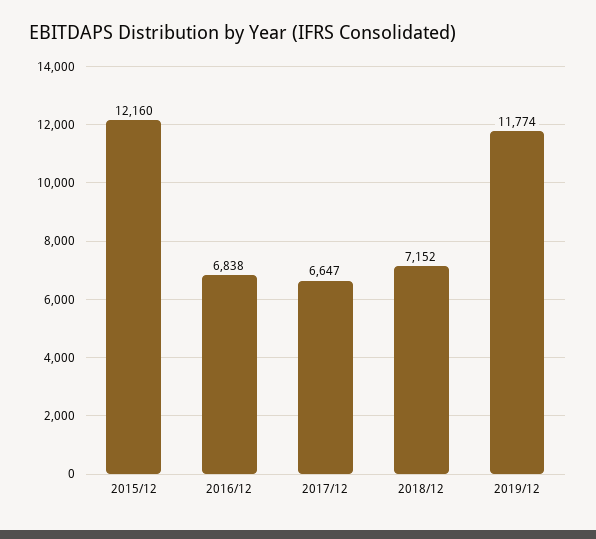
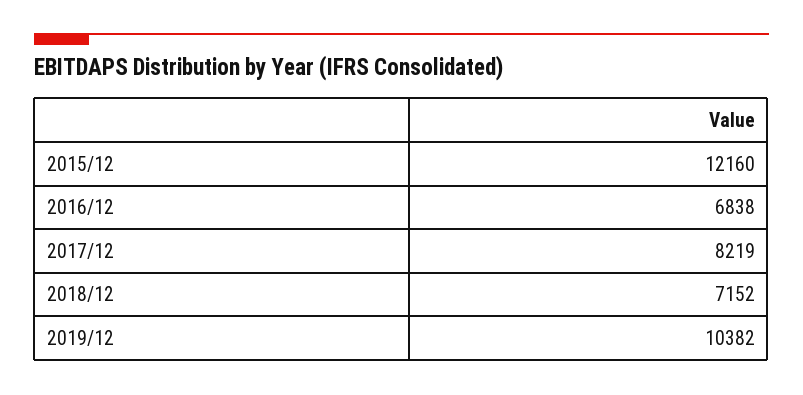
  {
    "2015/12": 12160,
    "2016/12": 6838,
-   "2017/12": 6647,
+   "2017/12": 8219,
    "2018/12": 7152,
-   "2019/12": 11774
+   "2019/12": 10382
  }

